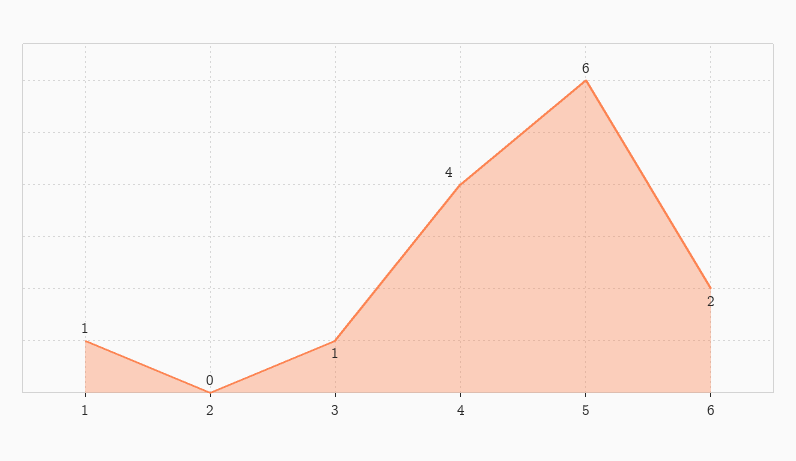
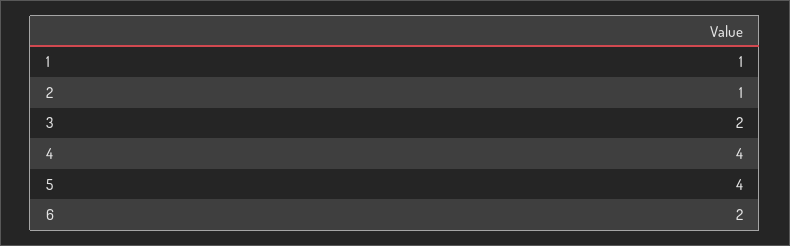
  {
    "1": 1,
-   "2": 0,
+   "2": 1,
-   "3": 1,
+   "3": 2,
    "4": 4,
-   "5": 6,
+   "5": 4,
    "6": 2
  }

